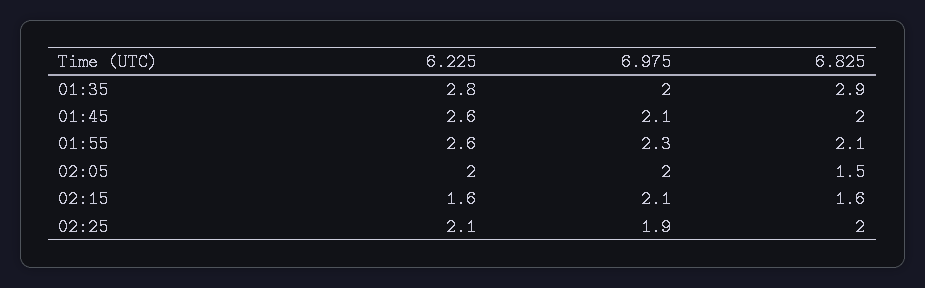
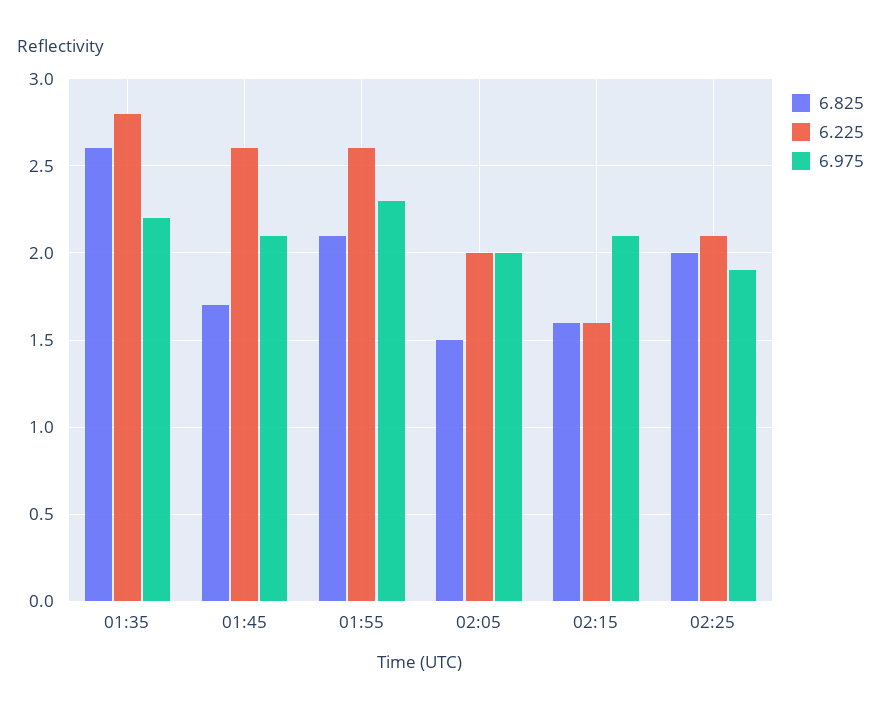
  {
    "6.225": {
      "01:35": 2.8,
      "01:45": 2.6,
      "01:55": 2.6,
      "02:05": 2,
      "02:15": 1.6,
      "02:25": 2.1
    },
    "6.975": {
-     "01:35": 2,
+     "01:35": 2.2,
      "01:45": 2.1,
      "01:55": 2.3,
      "02:05": 2,
      "02:15": 2.1,
      "02:25": 1.9
    },
    "6.825": {
-     "01:35": 2.9,
+     "01:35": 2.6,
-     "01:45": 2,
+     "01:45": 1.7,
      "01:55": 2.1,
      "02:05": 1.5,
      "02:15": 1.6,
      "02:25": 2
    }
  }

